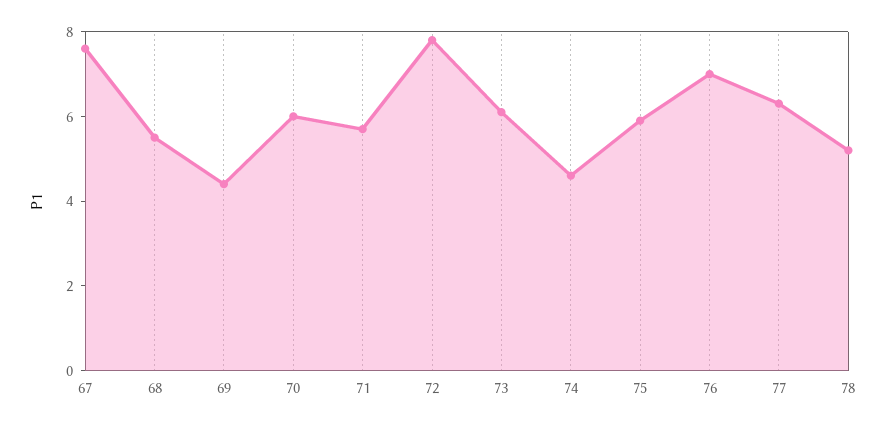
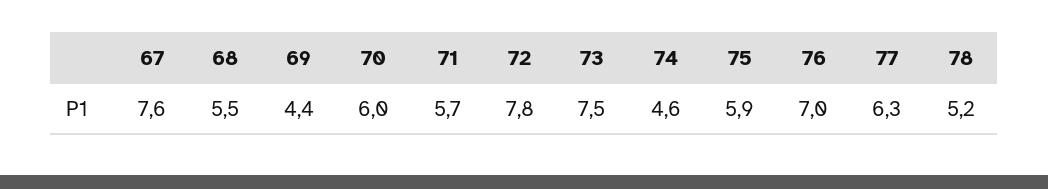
  {
    "67": 7.6,
    "68": 5.5,
    "69": 4.4,
    "70": 6,
    "71": 5.7,
    "72": 7.8,
-   "73": 6,
+   "73": 7.5,
    "74": 4.6,
    "75": 5.9,
    "76": 7,
    "77": 6.3,
    "78": 5.2
  }

